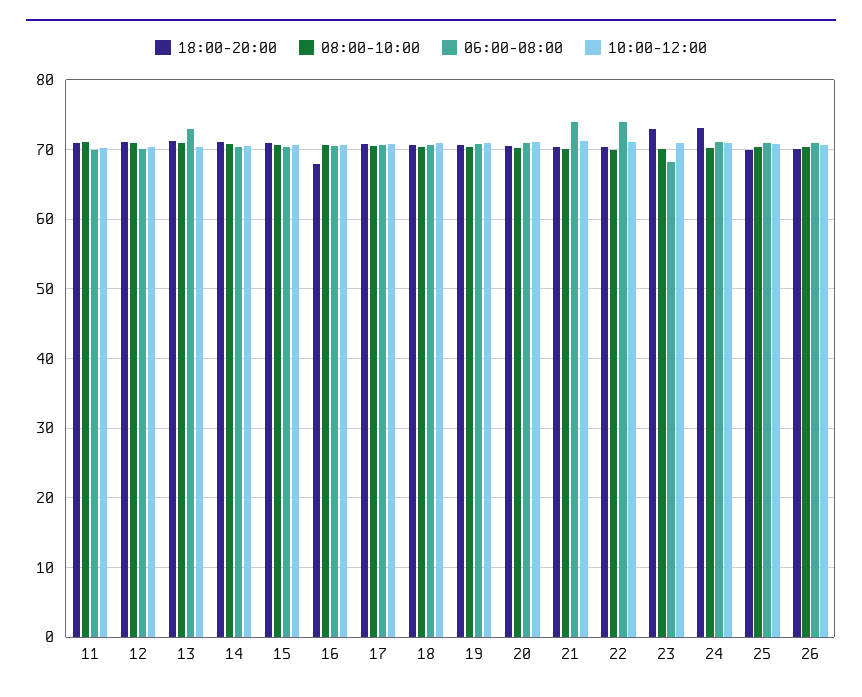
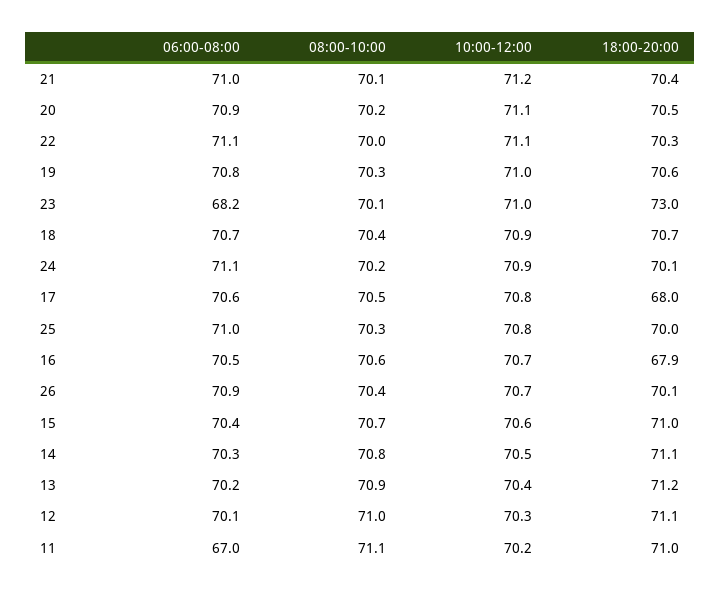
  {
    "18:00-20:00": {
      "11": 71,
      "12": 71.1,
      "13": 71.2,
      "14": 71.1,
      "15": 71,
      "16": 67.9,
-     "17": 71,
+     "17": 68,
      "18": 70.7,
      "19": 70.6,
      "20": 70.5,
      "21": 70.4,
      "22": 70.3,
      "23": 73,
-     "24": 73,
+     "24": 70.1,
      "25": 70,
      "26": 70.1
    },
    "08:00-10:00": {
      "11": 71.1,
      "12": 71,
      "13": 70.9,
      "14": 70.8,
      "15": 70.7,
      "16": 70.6,
      "17": 70.5,
      "18": 70.4,
      "19": 70.3,
      "20": 70.2,
      "21": 70.1,
      "22": 70,
      "23": 70.1,
      "24": 70.2,
      "25": 70.3,
      "26": 70.4
    },
    "06:00-08:00": {
-     "11": 70,
+     "11": 67,
      "12": 70.1,
-     "13": 73,
+     "13": 70.2,
      "14": 70.3,
      "15": 70.4,
      "16": 70.5,
      "17": 70.6,
      "18": 70.7,
      "19": 70.8,
      "20": 70.9,
-     "21": 74,
+     "21": 71,
-     "22": 74,
+     "22": 71.1,
      "23": 68.2,
      "24": 71.1,
      "25": 71,
      "26": 70.9
    },
    "10:00-12:00": {
      "11": 70.2,
      "12": 70.3,
      "13": 70.4,
      "14": 70.5,
      "15": 70.6,
      "16": 70.7,
      "17": 70.8,
      "18": 70.9,
      "19": 71,
      "20": 71.1,
      "21": 71.2,
      "22": 71.1,
      "23": 71,
      "24": 70.9,
      "25": 70.8,
      "26": 70.7
    }
  }

